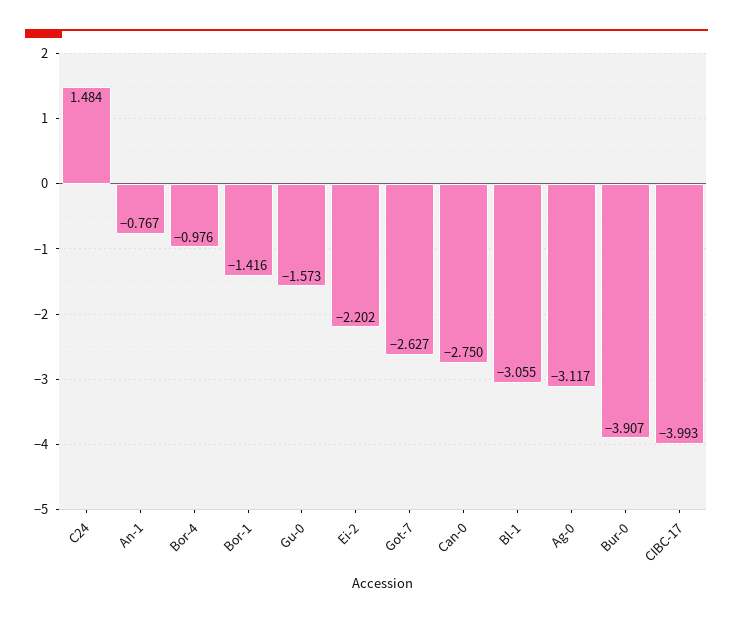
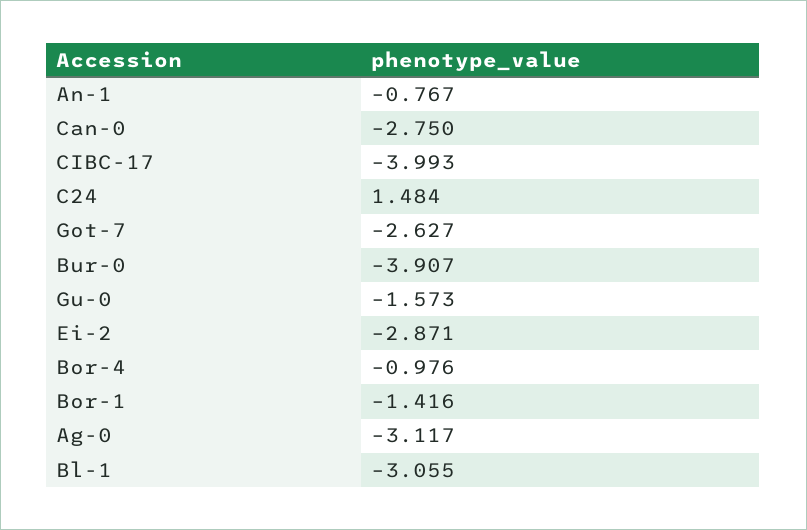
  {
    "C24": 1.484,
    "An-1": -0.767,
    "Bor-4": -0.976,
    "Bor-1": -1.416,
    "Gu-0": -1.573,
-   "Ei-2": -2.202,
+   "Ei-2": -2.871,
    "Got-7": -2.627,
    "Can-0": -2.75,
    "Bl-1": -3.055,
    "Ag-0": -3.117,
    "Bur-0": -3.907,
    "CIBC-17": -3.993
  }

